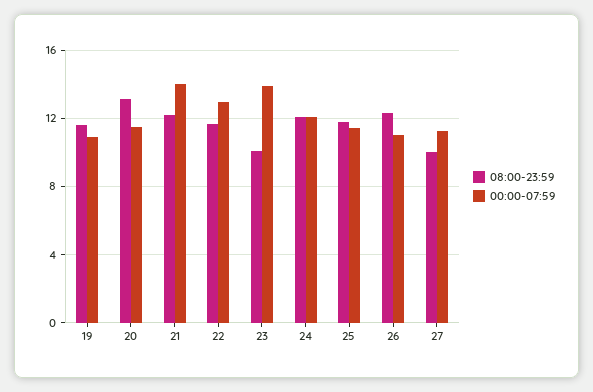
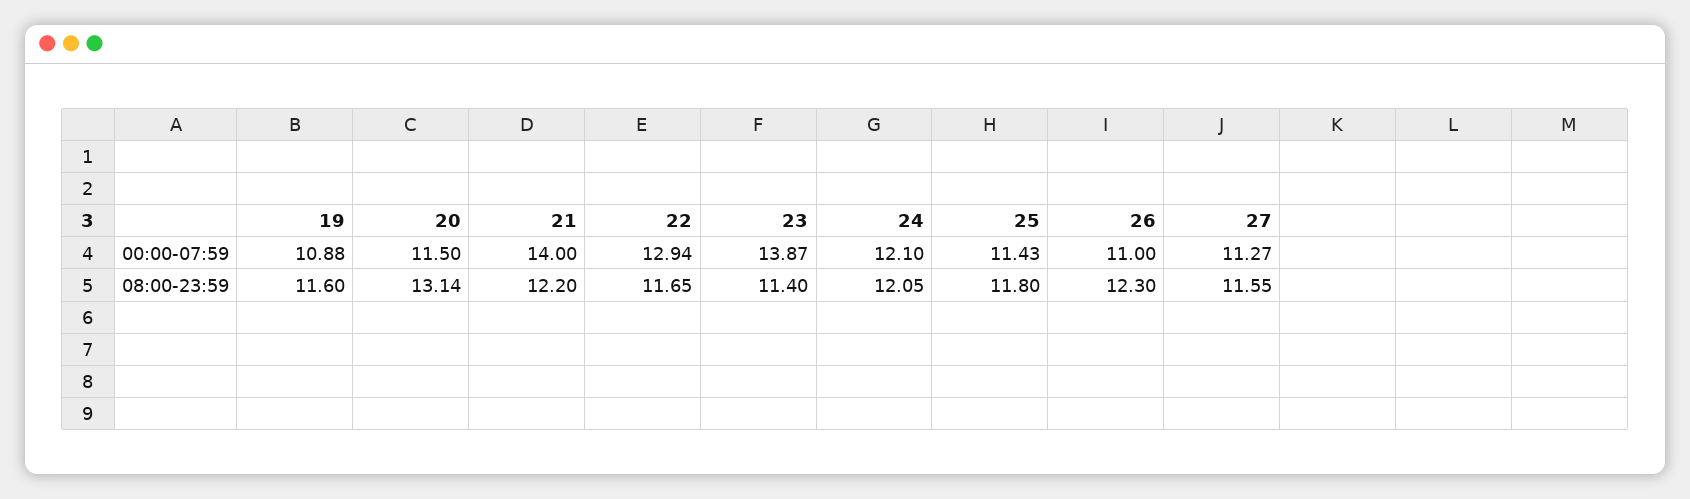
  {
    "08:00-23:59": {
      "19": 11.6,
      "20": 13.14,
      "21": 12.2,
      "22": 11.65,
-     "23": 10,
+     "23": 11.4,
      "24": 12.05,
      "25": 11.8,
      "26": 12.3,
-     "27": 10
+     "27": 11.55
    },
    "00:00-07:59": {
      "19": 10.88,
      "20": 11.5,
      "21": 14,
      "22": 12.94,
      "23": 13.87,
      "24": 12.1,
      "25": 11.43,
      "26": 11,
      "27": 11.27
    }
  }

